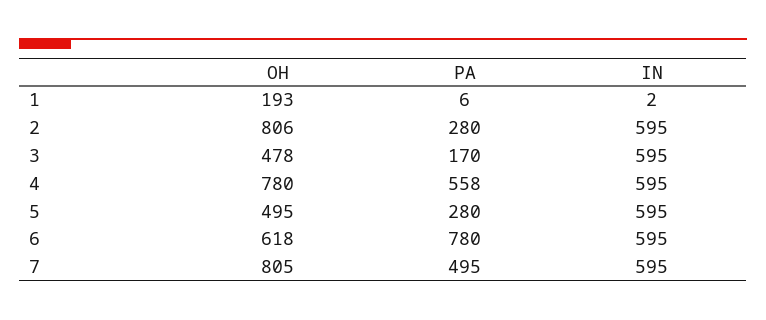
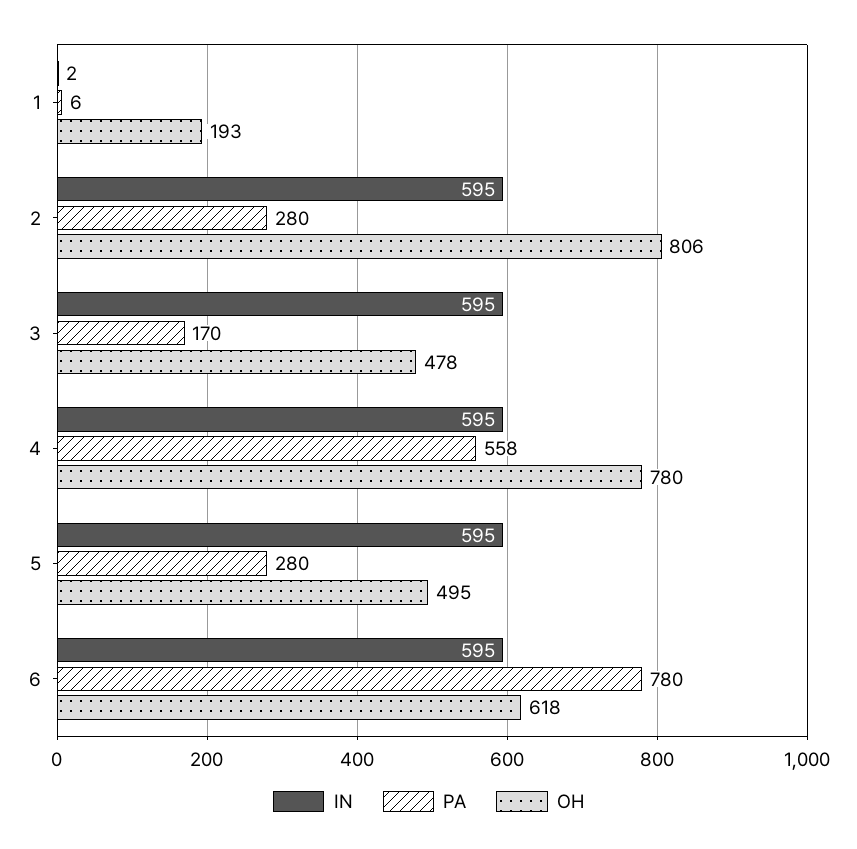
  {
    "OH": {
      "1": 193,
      "2": 806,
      "3": 478,
      "4": 780,
      "5": 495,
-     "6": 618,
+     "6": 618
-     "7": 805
    },
    "PA": {
      "1": 6,
      "2": 280,
      "3": 170,
      "4": 558,
      "5": 280,
-     "6": 780,
+     "6": 780
-     "7": 495
    },
    "IN": {
      "1": 2,
      "2": 595,
      "3": 595,
      "4": 595,
      "5": 595,
-     "6": 595,
+     "6": 595
-     "7": 595
    }
  }

